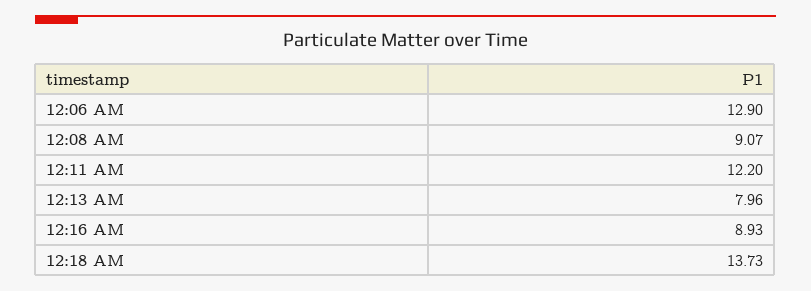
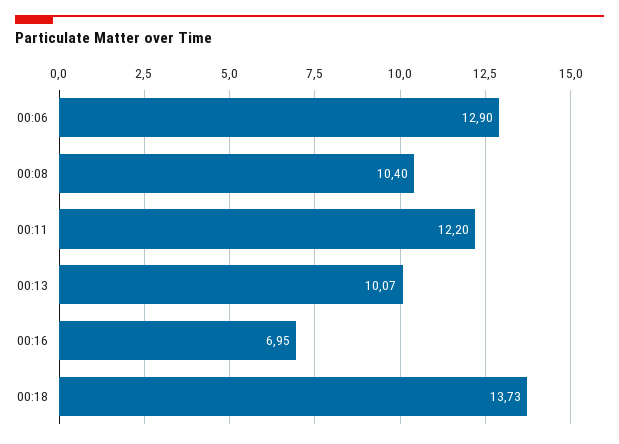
  {
    "12:06 AM": 12.9,
-   "12:08 AM": 9.07,
+   "12:08 AM": 10.4,
    "12:11 AM": 12.2,
-   "12:13 AM": 7.96,
+   "12:13 AM": 10.07,
-   "12:16 AM": 8.93,
+   "12:16 AM": 6.95,
    "12:18 AM": 13.73
  }

